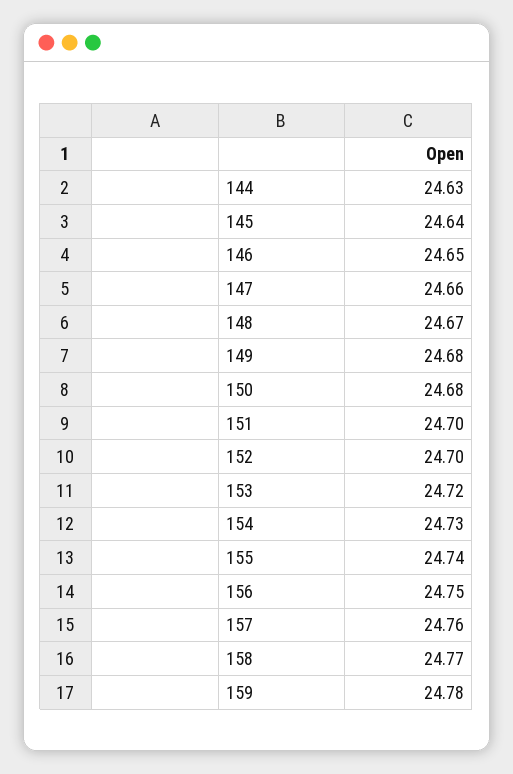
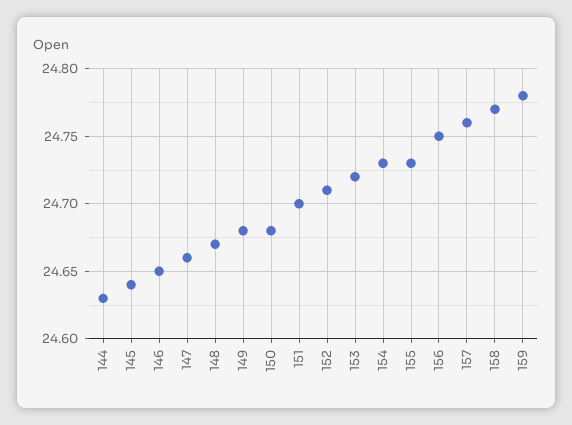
  {
    "144": 24.63,
    "145": 24.64,
    "146": 24.65,
    "147": 24.66,
    "148": 24.67,
    "149": 24.68,
    "150": 24.68,
    "151": 24.7,
-   "152": 24.7,
+   "152": 24.71,
    "153": 24.72,
    "154": 24.73,
-   "155": 24.74,
+   "155": 24.73,
    "156": 24.75,
    "157": 24.76,
    "158": 24.77,
    "159": 24.78
  }

